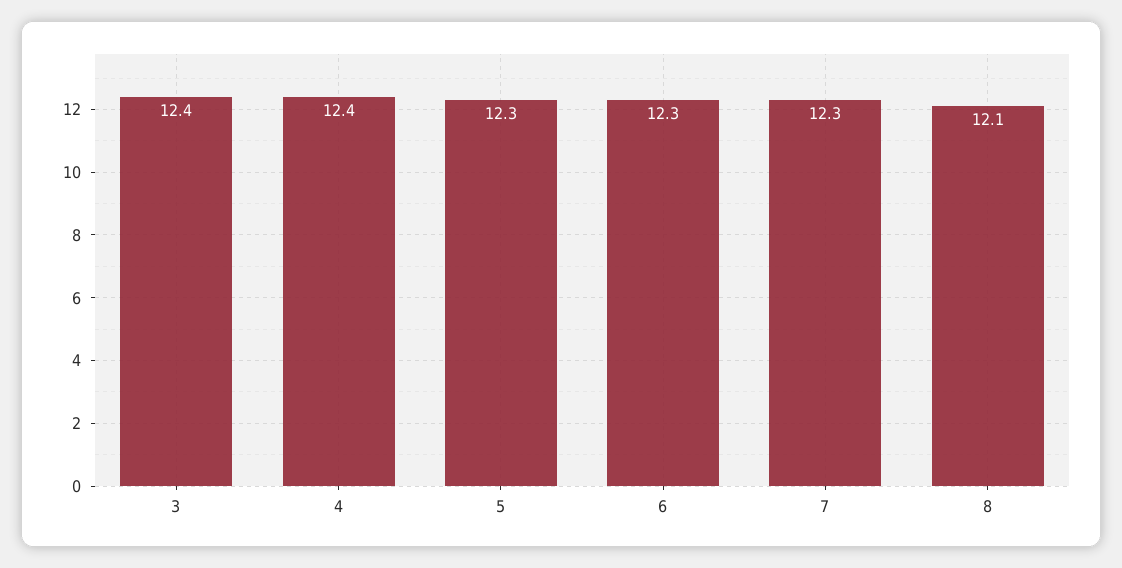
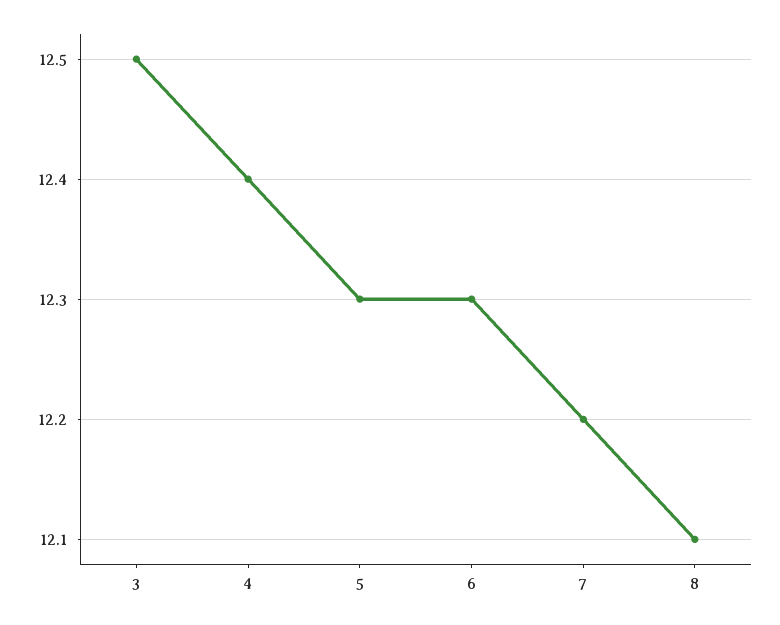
  {
-   "3": 12.4,
+   "3": 12.5,
    "4": 12.4,
    "5": 12.3,
    "6": 12.3,
-   "7": 12.3,
+   "7": 12.2,
    "8": 12.1
  }

